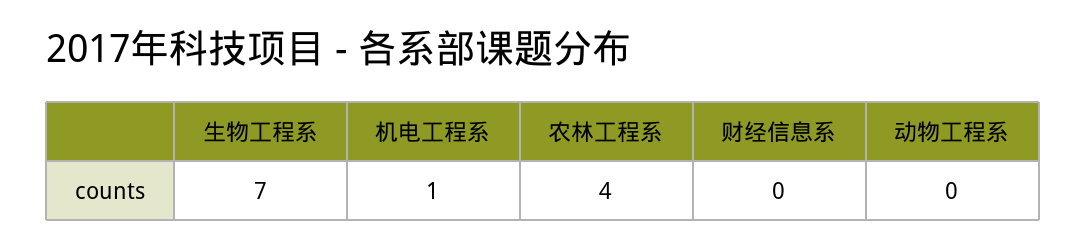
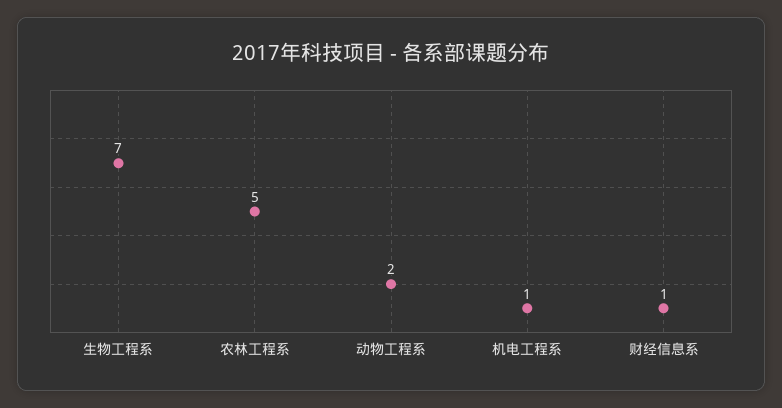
  {
    "生物工程系": 7,
    "机电工程系": 1,
-   "农林工程系": 4,
+   "农林工程系": 5,
-   "财经信息系": 0,
+   "财经信息系": 1,
-   "动物工程系": 0
+   "动物工程系": 2
  }

